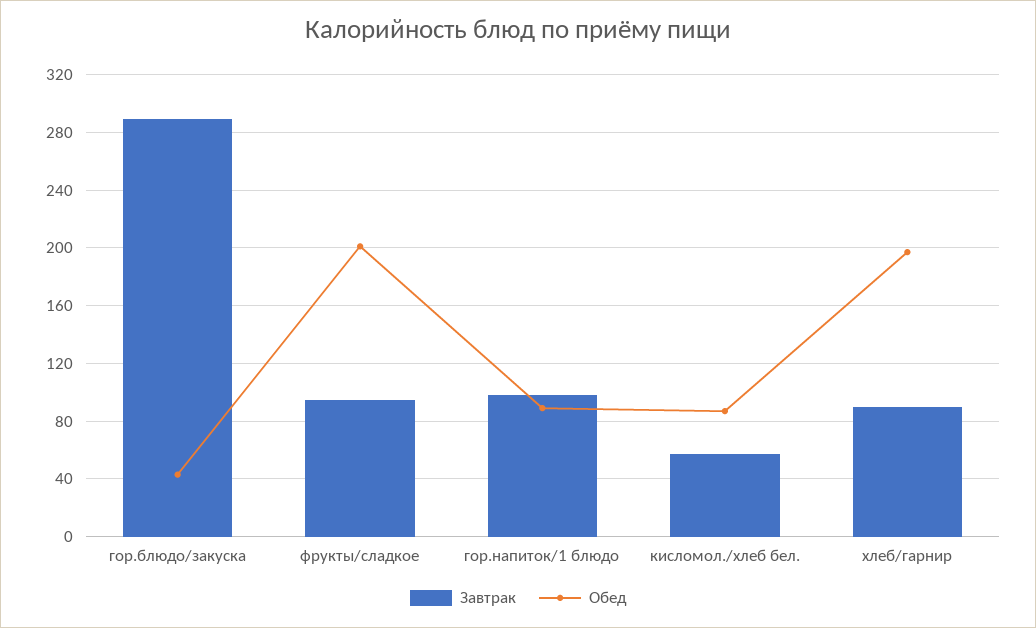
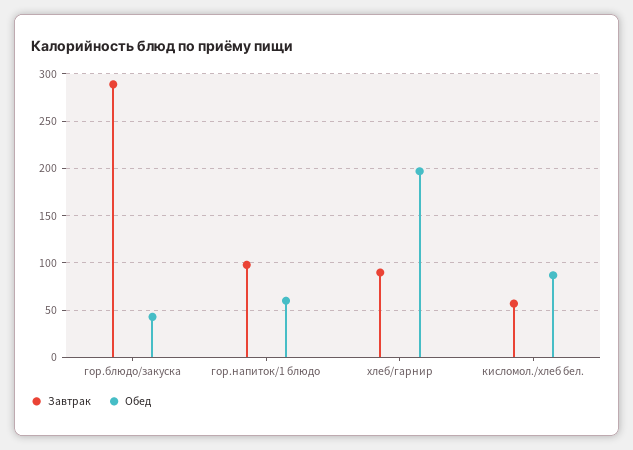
  {
    "Завтрак": {
      "гор.блюдо/закуска": 290,
-     "фрукты/сладкое": 95,
      "гор.напиток/1 блюдо": 100,
      "кисломол./хлеб бел.": 55,
      "хлеб/гарнир": 90
    },
    "Обед": {
      "гор.блюдо/закуска": 45,
-     "фрукты/сладкое": 200,
-     "гор.напиток/1 блюдо": 90,
+     "гор.напиток/1 блюдо": 60,
      "кисломол./хлеб бел.": 85,
      "хлеб/гарнир": 195
    }
  }

